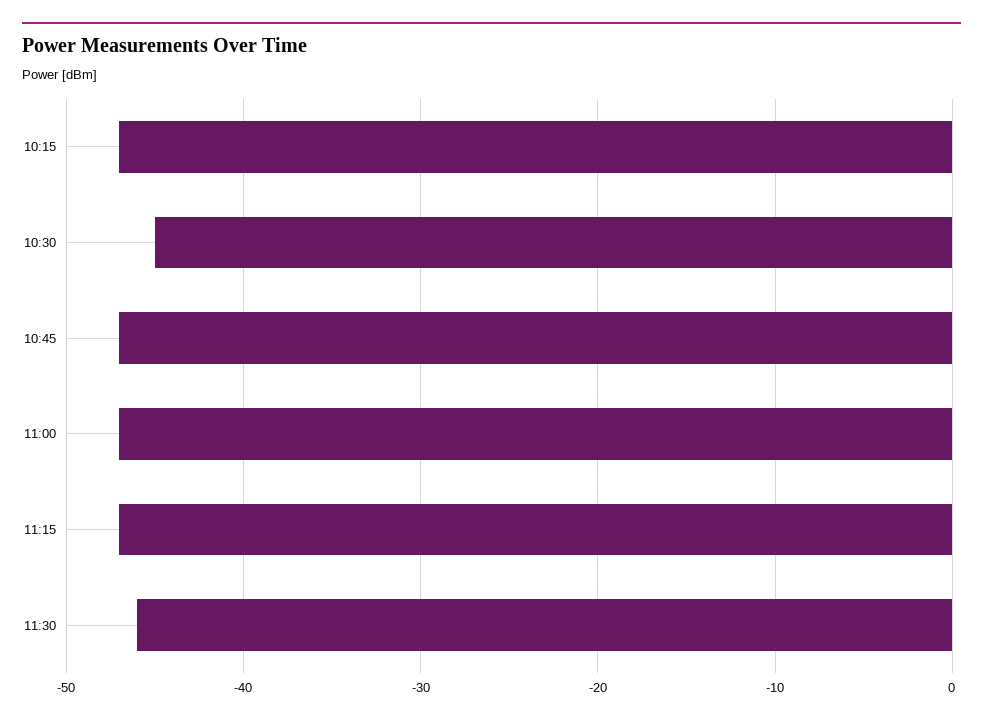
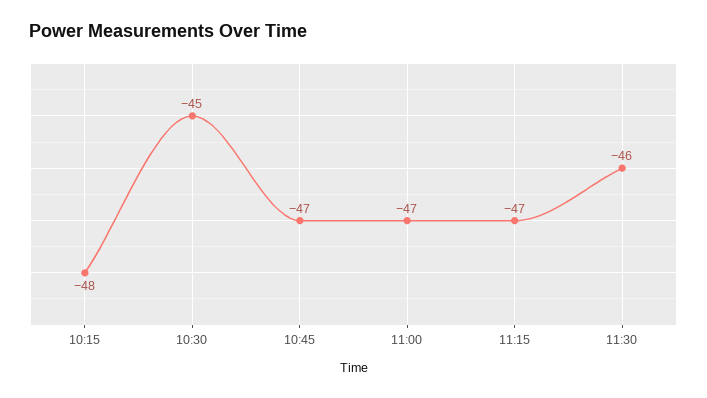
  {
-   "10:15": -47,
+   "10:15": -48,
    "10:30": -45,
    "10:45": -47,
    "11:00": -47,
    "11:15": -47,
    "11:30": -46
  }

